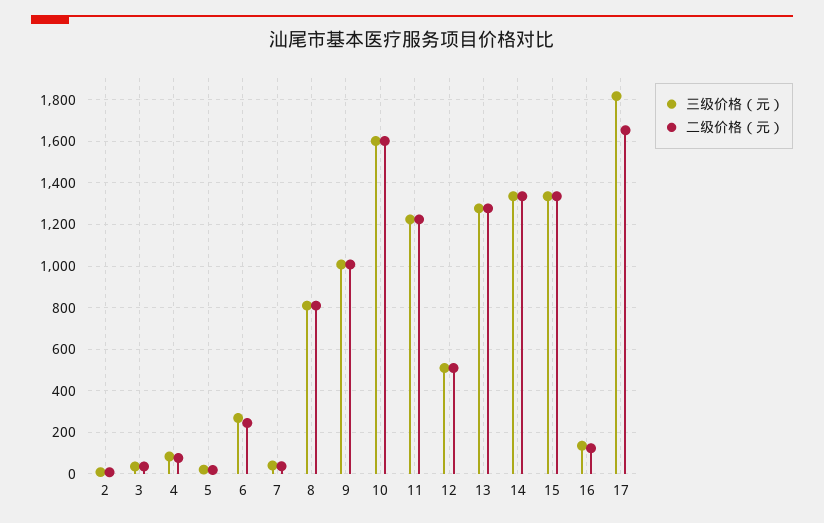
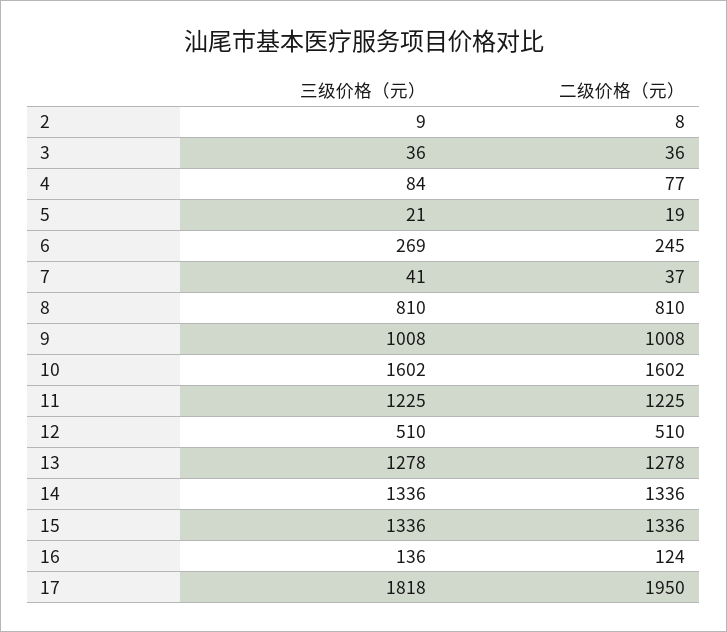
  {
    "三级价格（元）": {
      "2": 9,
      "3": 36,
      "4": 84,
      "5": 21,
      "6": 269,
      "7": 41,
      "8": 810,
      "9": 1008,
      "10": 1602,
      "11": 1225,
      "12": 510,
      "13": 1278,
      "14": 1336,
      "15": 1336,
      "16": 136,
      "17": 1818
    },
    "二级价格（元）": {
      "2": 8,
      "3": 36,
      "4": 77,
      "5": 19,
      "6": 245,
      "7": 37,
      "8": 810,
      "9": 1008,
      "10": 1602,
      "11": 1225,
      "12": 510,
      "13": 1278,
      "14": 1336,
      "15": 1336,
      "16": 124,
-     "17": 1650
+     "17": 1950
    }
  }

